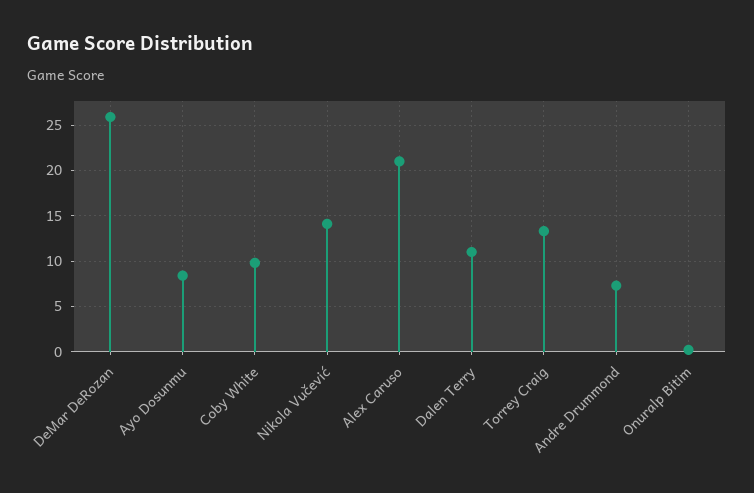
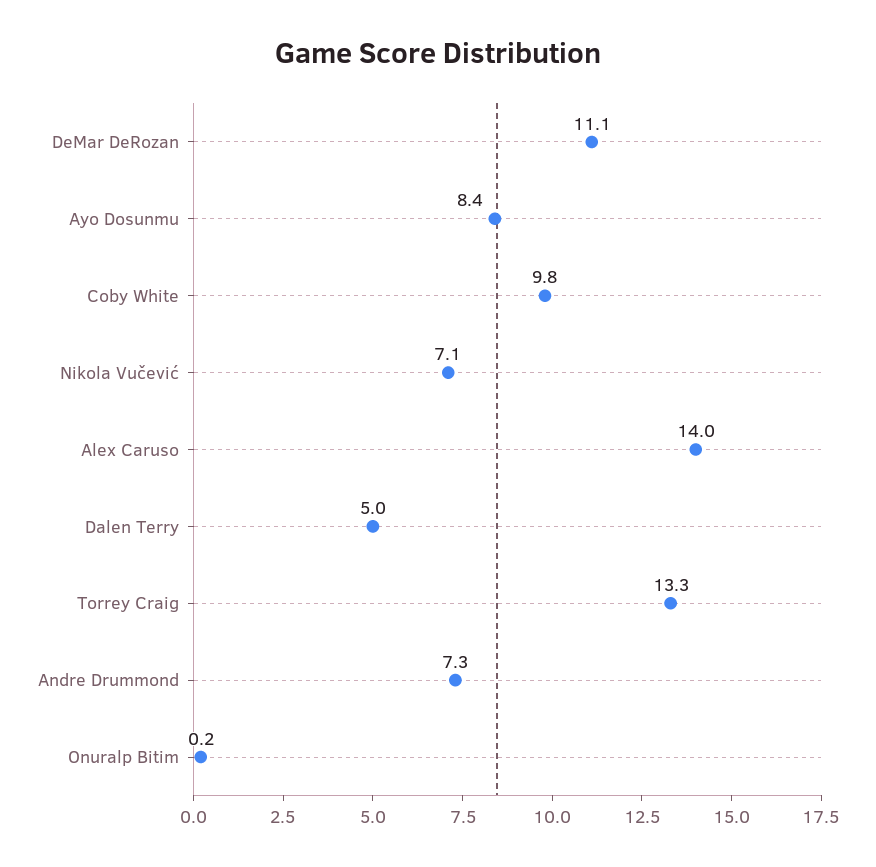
  {
-   "DeMar DeRozan": 26,
+   "DeMar DeRozan": 11.1,
    "Ayo Dosunmu": 8.4,
    "Coby White": 9.8,
-   "Nikola Vučević": 14,
+   "Nikola Vučević": 7.1,
-   "Alex Caruso": 21,
+   "Alex Caruso": 14,
-   "Dalen Terry": 11,
+   "Dalen Terry": 5,
    "Torrey Craig": 13.3,
    "Andre Drummond": 7.3,
    "Onuralp Bitim": 0.2
  }

